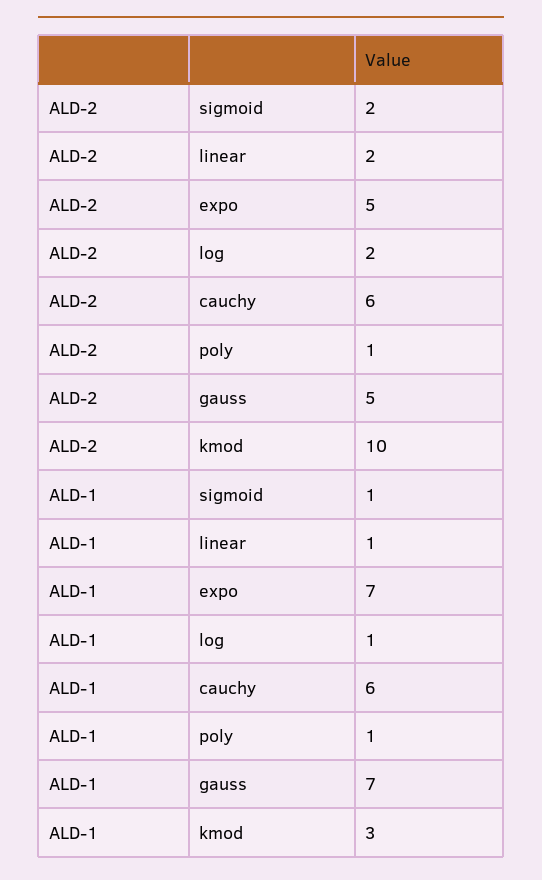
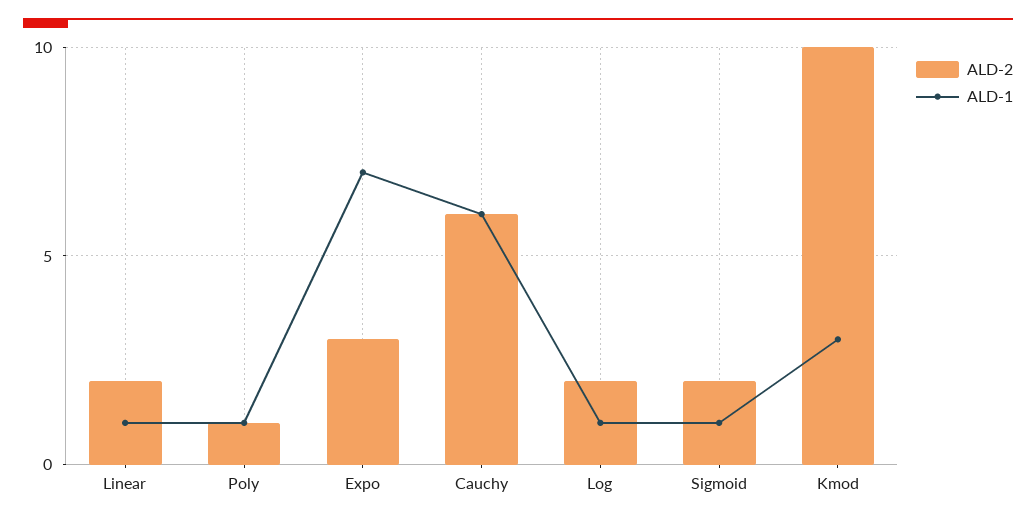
  {
    "ALD-2": {
      "sigmoid": 2,
      "linear": 2,
-     "expo": 5,
+     "expo": 3,
      "log": 2,
      "cauchy": 6,
      "poly": 1,
-     "gauss": 5,
      "kmod": 10
    },
    "ALD-1": {
      "sigmoid": 1,
      "linear": 1,
      "expo": 7,
      "log": 1,
      "cauchy": 6,
      "poly": 1,
-     "gauss": 7,
      "kmod": 3
    }
  }

